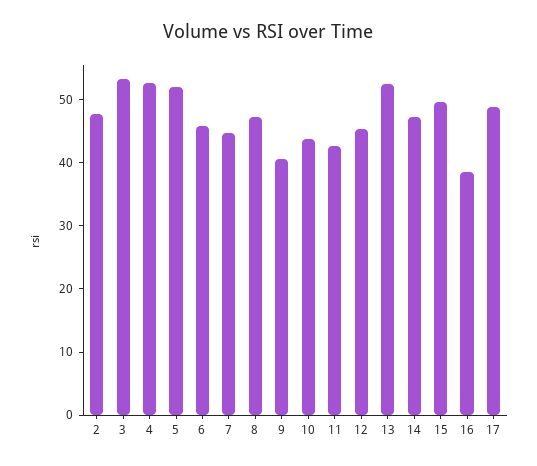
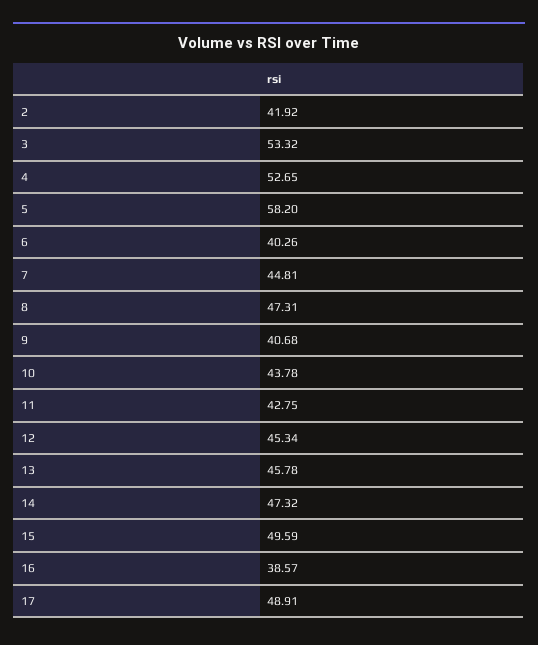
  {
-   "2": 48,
+   "2": 41.92,
    "3": 53.32,
    "4": 52.65,
-   "5": 52,
+   "5": 58.2,
-   "6": 46,
+   "6": 40.26,
    "7": 44.81,
    "8": 47.31,
    "9": 40.68,
    "10": 43.78,
    "11": 42.75,
    "12": 45.34,
-   "13": 52,
+   "13": 45.78,
    "14": 47.32,
    "15": 49.59,
    "16": 38.57,
    "17": 48.91
  }

